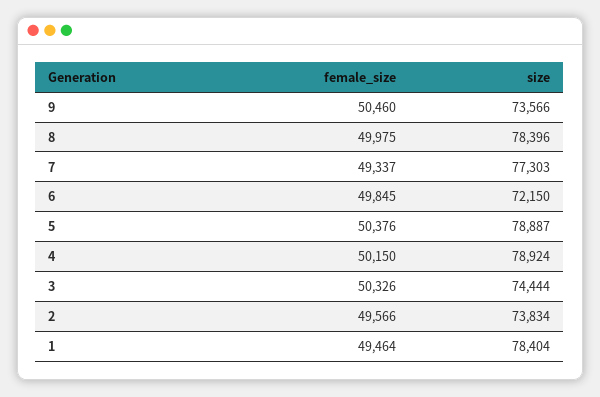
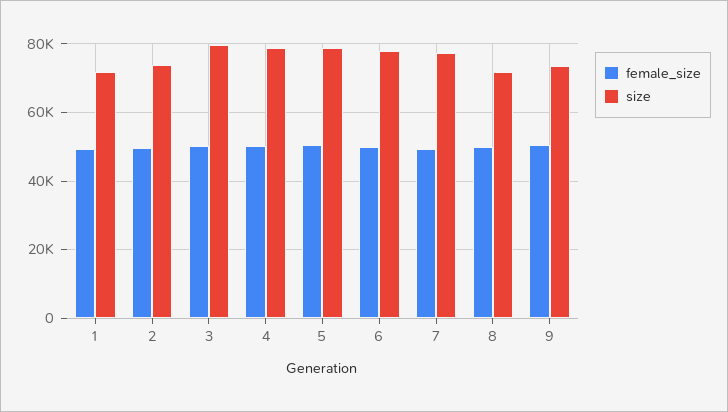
  {
    "female_size": {
      "9": 50460,
      "8": 49975,
      "7": 49337,
      "6": 49845,
      "5": 50376,
      "4": 50150,
      "3": 50326,
      "2": 49566,
      "1": 49464
    },
    "size": {
      "9": 73566,
-     "8": 78396,
+     "8": 72000,
      "7": 77303,
-     "6": 72150,
+     "6": 78000,
      "5": 78887,
      "4": 78924,
-     "3": 74444,
+     "3": 80000,
      "2": 73834,
-     "1": 78404
+     "1": 72000
    }
  }

